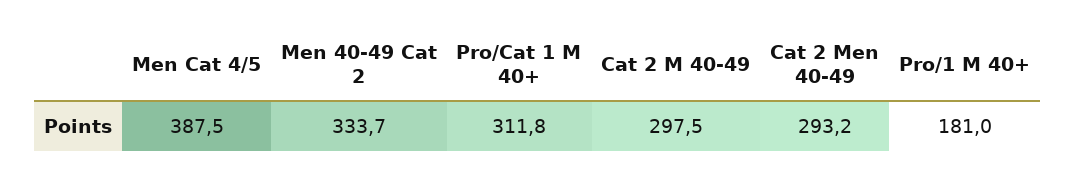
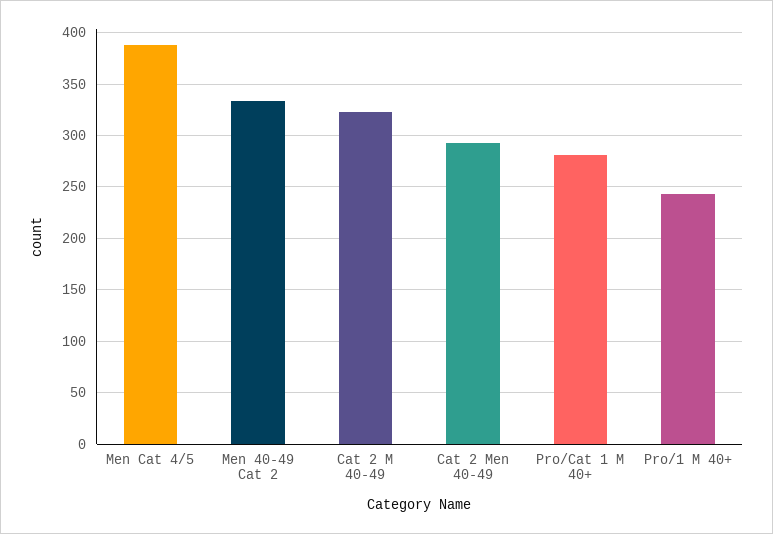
  {
    "Men Cat 4/5": 387.5,
    "Men 40-49 Cat 2": 333.7,
-   "Pro/Cat 1 M 40+": 311.8,
+   "Pro/Cat 1 M 40+": 280,
-   "Cat 2 M 40-49": 297.5,
+   "Cat 2 M 40-49": 320,
    "Cat 2 Men 40-49": 293.2,
-   "Pro/1 M 40+": 181
+   "Pro/1 M 40+": 240
  }

